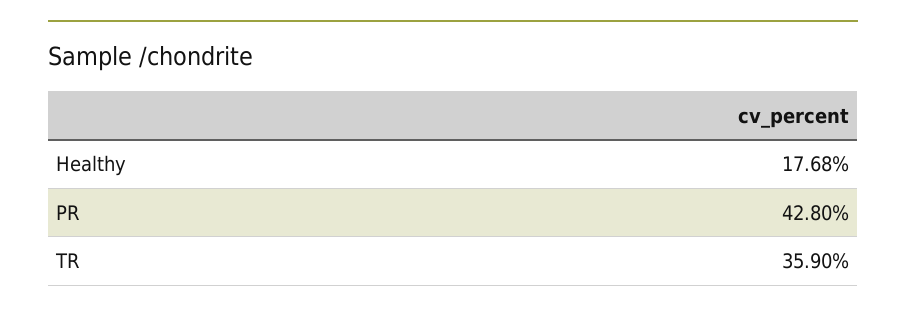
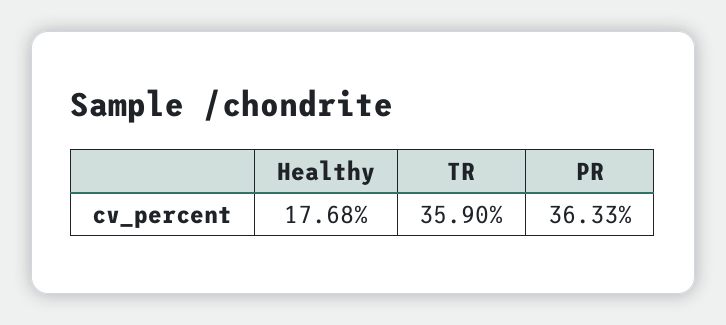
  {
    "Healthy": 17.68,
-   "PR": 42.8,
+   "PR": 36.33,
    "TR": 35.9
  }

